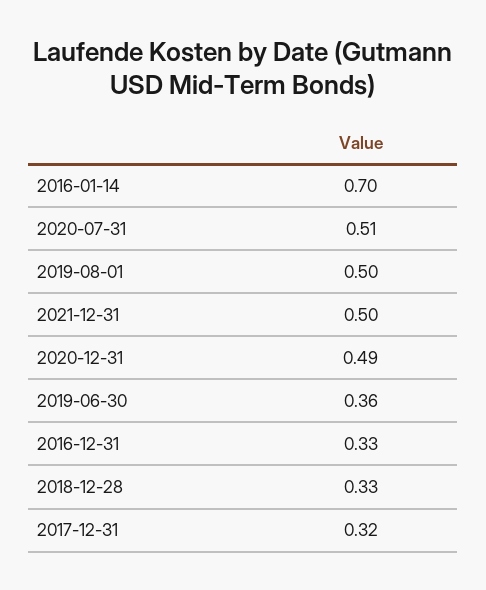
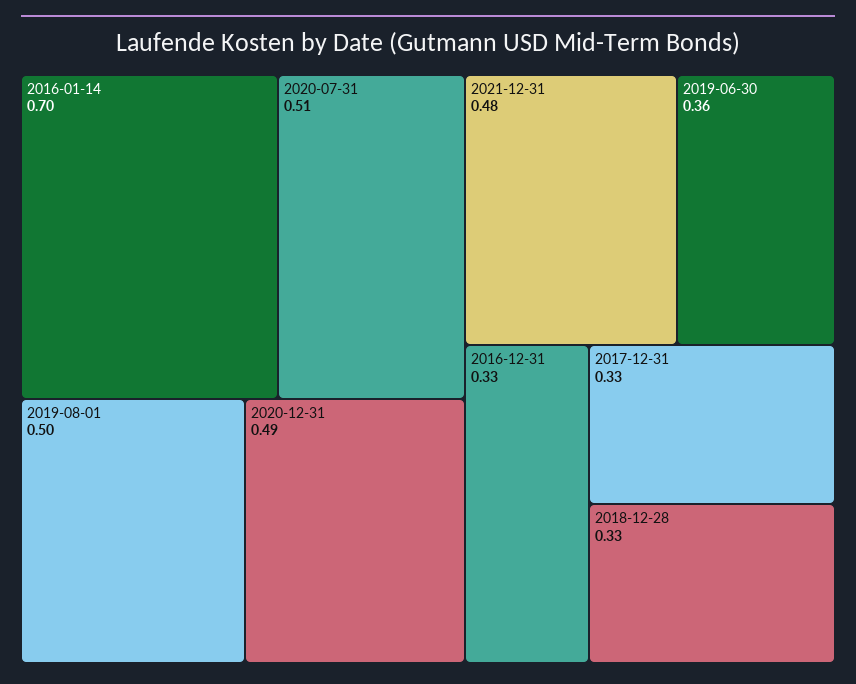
  {
    "2016-01-14": 0.7,
    "2020-07-31": 0.51,
    "2019-08-01": 0.5,
-   "2021-12-31": 0.5,
+   "2021-12-31": 0.48,
    "2020-12-31": 0.49,
    "2019-06-30": 0.36,
    "2016-12-31": 0.33,
    "2018-12-28": 0.33,
-   "2017-12-31": 0.32
+   "2017-12-31": 0.33
  }

